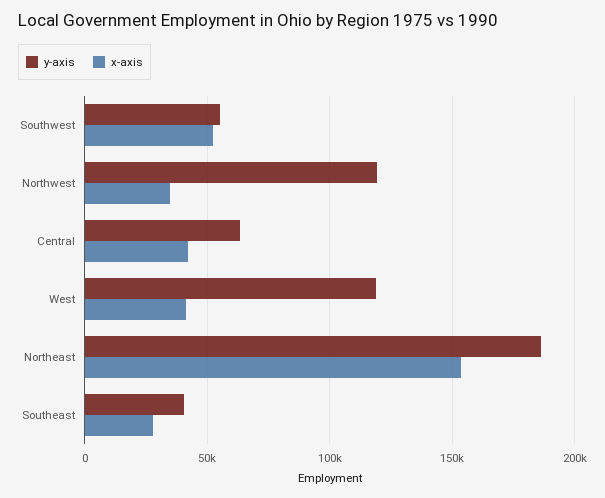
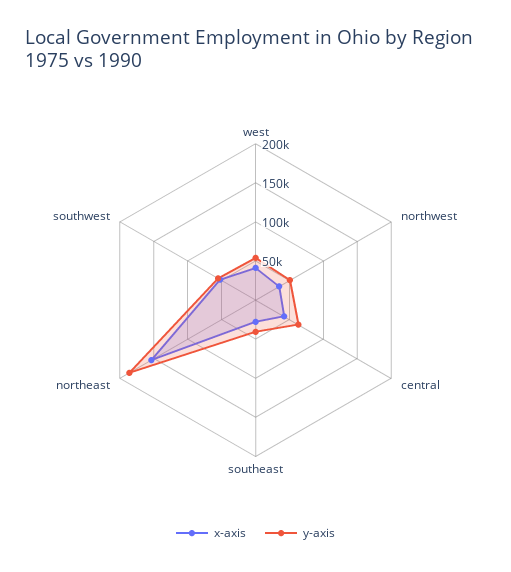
  {
    "y-axis": {
      "Southwest": 55000,
-     "Northwest": 120000,
+     "Northwest": 50000,
      "Central": 65000,
-     "West": 120000,
+     "West": 50000,
      "Northeast": 185000,
      "Southeast": 40000
    },
    "x-axis": {
      "Southwest": 50000,
      "Northwest": 35000,
      "Central": 40000,
      "West": 40000,
      "Northeast": 155000,
      "Southeast": 30000
    }
  }

